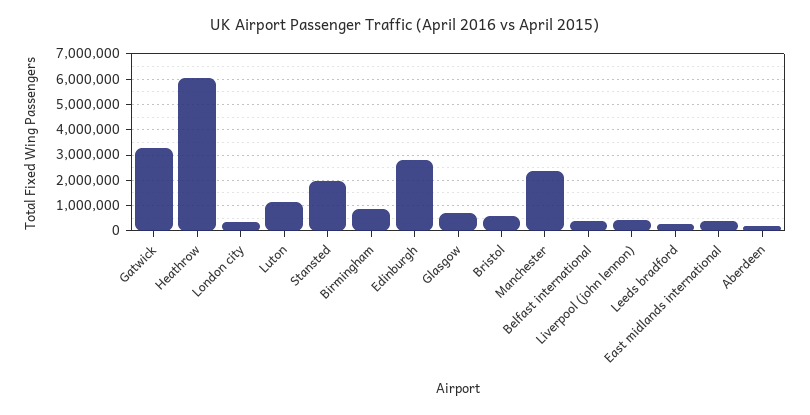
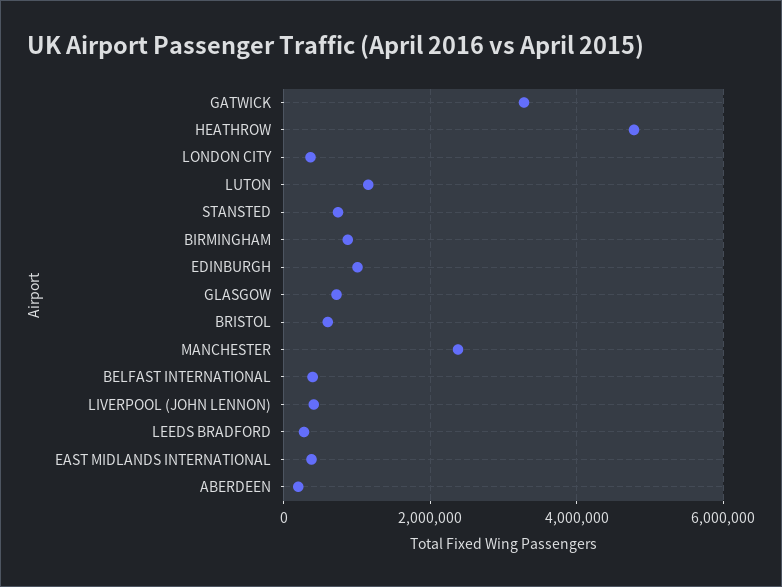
  {
    "Gatwick": 3200000,
-   "Heathrow": 6000000,
+   "Heathrow": 4800000,
    "London city": 400000,
    "Luton": 1200000,
-   "Stansted": 2000000,
+   "Stansted": 800000,
    "Birmingham": 800000,
-   "Edinburgh": 2750000,
+   "Edinburgh": 1000000,
    "Glasgow": 800000,
    "Bristol": 600000,
    "Manchester": 2400000,
    "Belfast international": 400000,
    "Liverpool (john lennon)": 400000,
    "Leeds bradford": 200000,
    "East midlands international": 400000,
    "Aberdeen": 200000
  }

